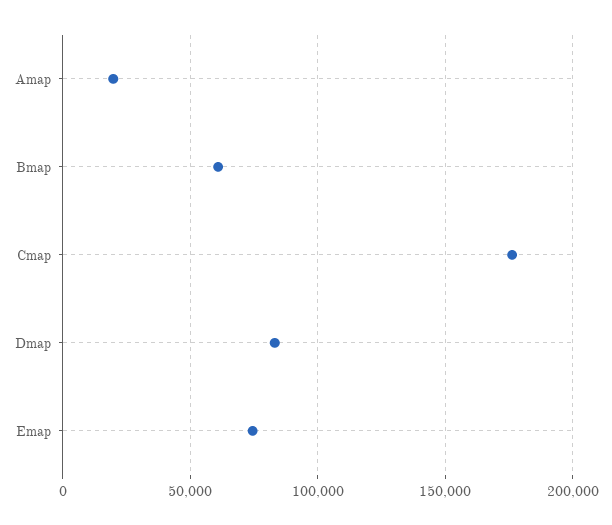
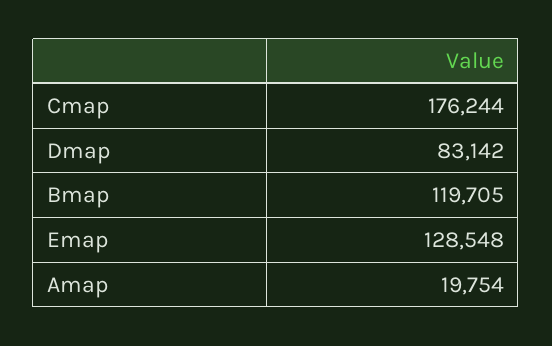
  {
    "Amap": 19754,
-   "Bmap": 60000,
+   "Bmap": 119705,
    "Cmap": 176244,
    "Dmap": 83142,
-   "Emap": 75000
+   "Emap": 128548
  }

